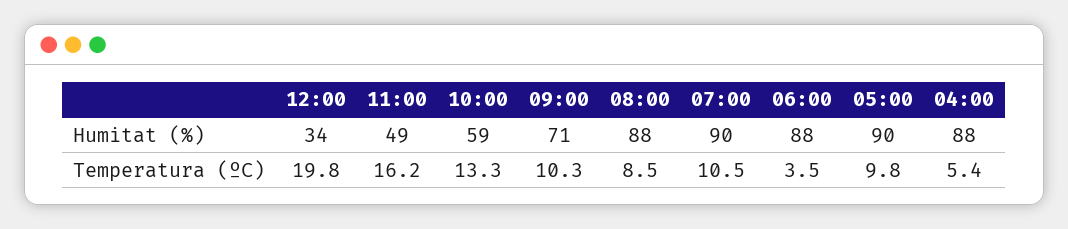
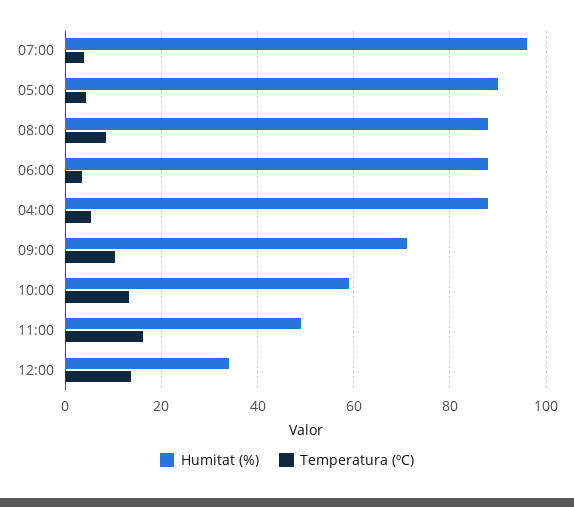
  {
    "Humitat (%)": {
      "12:00": 34,
      "11:00": 49,
      "10:00": 59,
      "09:00": 71,
      "08:00": 88,
-     "07:00": 90,
+     "07:00": 96,
      "06:00": 88,
      "05:00": 90,
      "04:00": 88
    },
    "Temperatura (ºC)": {
-     "12:00": 19.8,
+     "12:00": 14,
      "11:00": 16.2,
      "10:00": 13.3,
      "09:00": 10.3,
      "08:00": 8.5,
-     "07:00": 10.5,
+     "07:00": 4,
      "06:00": 3.5,
-     "05:00": 9.8,
+     "05:00": 4,
      "04:00": 5.4
    }
  }

